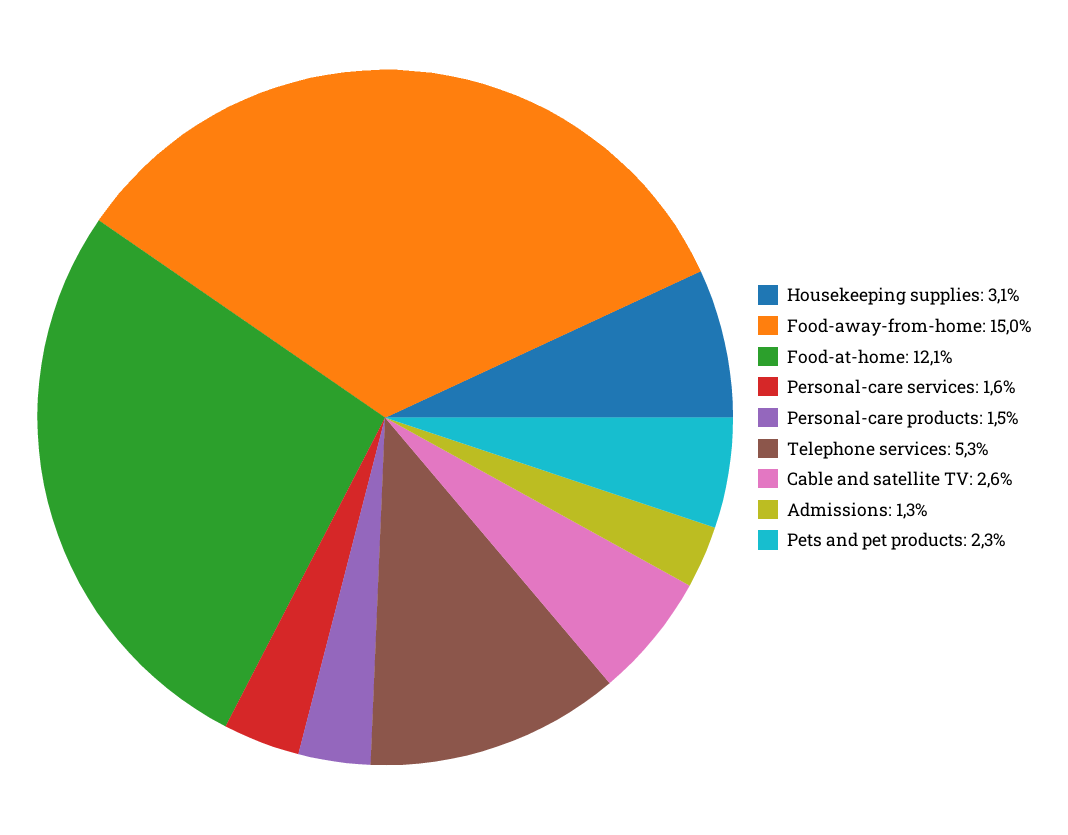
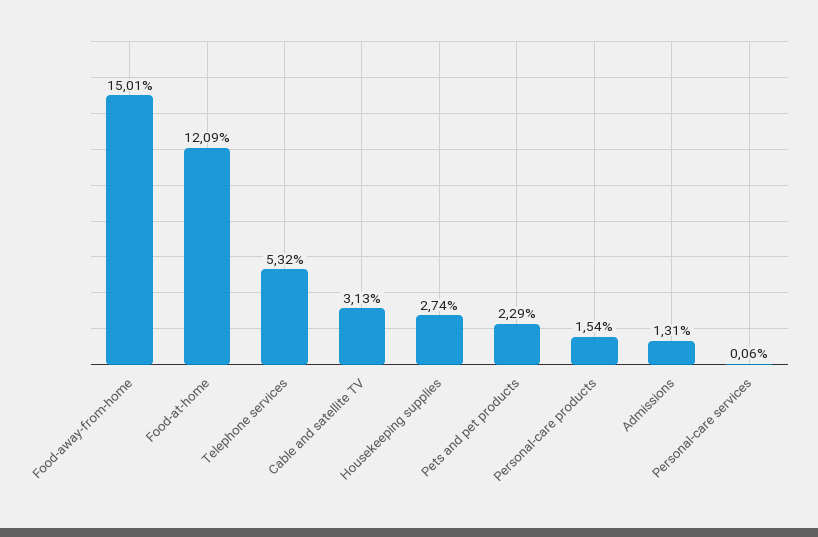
  {
-   "Housekeeping supplies": 3.1,
+   "Housekeeping supplies": 2.74,
    "Food-away-from-home": 15.01,
    "Food-at-home": 12.09,
-   "Personal-care services": 1.6,
+   "Personal-care services": 0.06,
    "Personal-care products": 1.54,
    "Telephone services": 5.32,
-   "Cable and satellite TV": 2.6,
+   "Cable and satellite TV": 3.13,
    "Admissions": 1.31,
    "Pets and pet products": 2.29
  }

